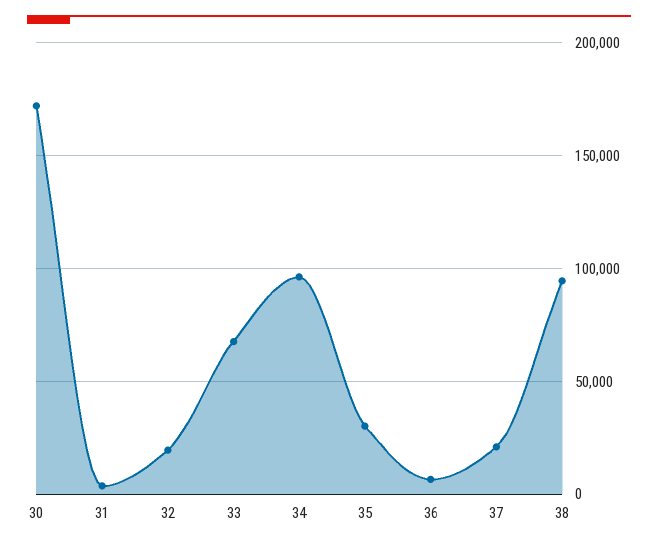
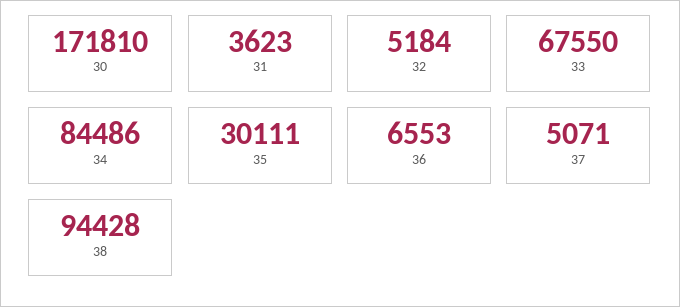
  {
    "30": 171810,
    "31": 3623,
-   "32": 20000,
+   "32": 5184,
    "33": 67550,
-   "34": 95000,
+   "34": 84486,
    "35": 30111,
    "36": 6553,
-   "37": 20000,
+   "37": 5071,
    "38": 94428
  }

